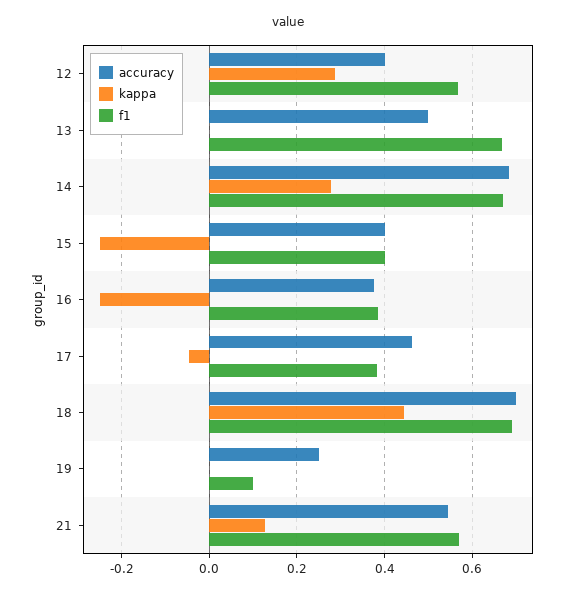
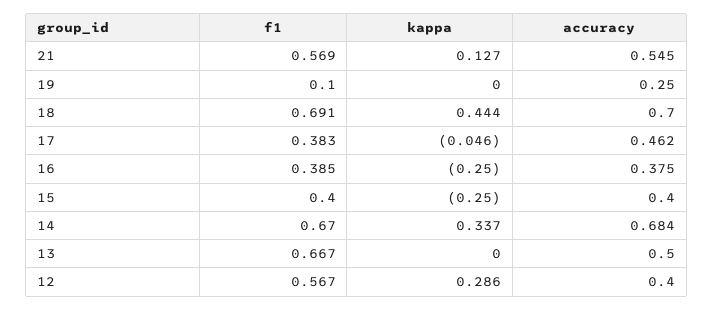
  {
    "accuracy": {
      "12": 0.4,
      "13": 0.5,
      "14": 0.684,
      "15": 0.4,
      "16": 0.375,
      "17": 0.462,
      "18": 0.7,
      "19": 0.25,
      "21": 0.545
    },
    "kappa": {
      "12": 0.286,
      "13": 0,
-     "14": 0.28,
+     "14": 0.337,
      "15": -0.25,
      "16": -0.25,
      "17": -0.046,
      "18": 0.444,
      "19": 0,
      "21": 0.127
    },
    "f1": {
      "12": 0.567,
      "13": 0.667,
      "14": 0.67,
      "15": 0.4,
      "16": 0.385,
      "17": 0.383,
      "18": 0.691,
      "19": 0.1,
      "21": 0.569
    }
  }

